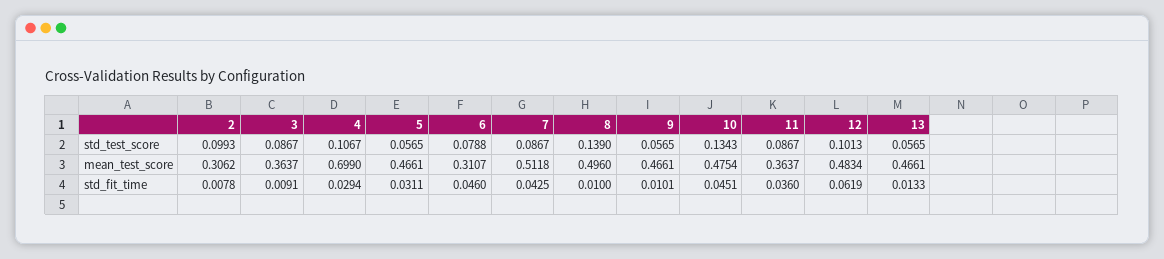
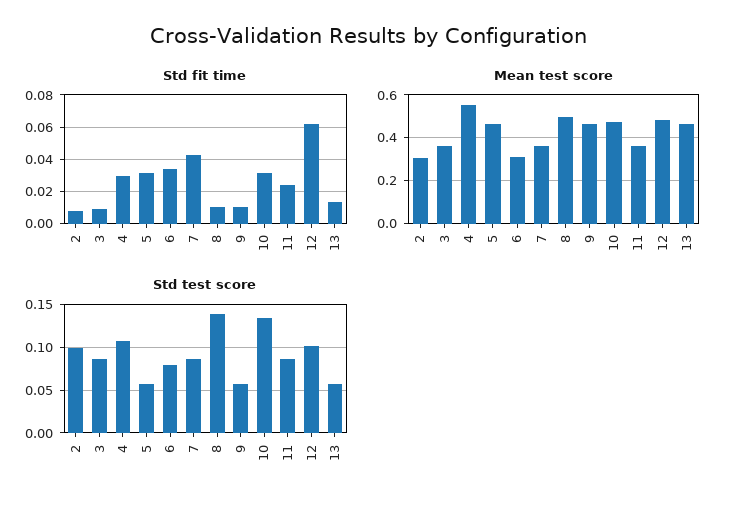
  {
    "std_test_score": {
      "2": 0.0993,
      "3": 0.0867,
      "4": 0.1067,
      "5": 0.0565,
      "6": 0.0788,
      "7": 0.0867,
      "8": 0.139,
      "9": 0.0565,
      "10": 0.1343,
      "11": 0.0867,
      "12": 0.1013,
      "13": 0.0565
    },
    "mean_test_score": {
      "2": 0.3062,
      "3": 0.3637,
-     "4": 0.699,
+     "4": 0.55,
      "5": 0.4661,
      "6": 0.3107,
-     "7": 0.5118,
+     "7": 0.35,
      "8": 0.496,
      "9": 0.4661,
      "10": 0.4754,
      "11": 0.3637,
      "12": 0.4834,
      "13": 0.4661
    },
    "std_fit_time": {
      "2": 0.0078,
      "3": 0.0091,
      "4": 0.0294,
      "5": 0.0311,
-     "6": 0.046,
+     "6": 0.035,
      "7": 0.0425,
      "8": 0.01,
      "9": 0.0101,
-     "10": 0.0451,
+     "10": 0.03,
-     "11": 0.036,
+     "11": 0.025,
      "12": 0.0619,
      "13": 0.0133
    }
  }

